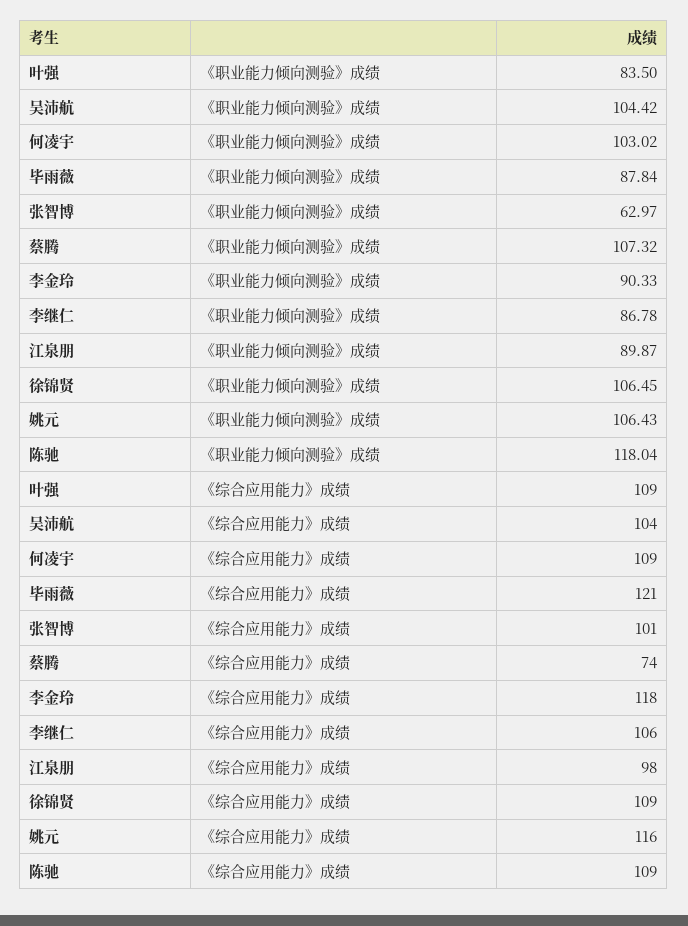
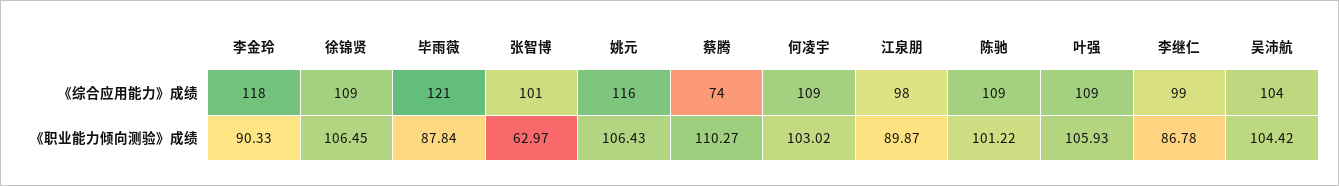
  {
    "叶强": {
-     "《职业能力倾向测验》成绩": 83.5,
+     "《职业能力倾向测验》成绩": 105.93,
      "《综合应用能力》成绩": 109
    },
    "吴沛航": {
      "《职业能力倾向测验》成绩": 104.42,
      "《综合应用能力》成绩": 104
    },
    "何凌宇": {
      "《职业能力倾向测验》成绩": 103.02,
      "《综合应用能力》成绩": 109
    },
    "毕雨薇": {
      "《职业能力倾向测验》成绩": 87.84,
      "《综合应用能力》成绩": 121
    },
    "张智博": {
      "《职业能力倾向测验》成绩": 62.97,
      "《综合应用能力》成绩": 101
    },
    "蔡腾": {
-     "《职业能力倾向测验》成绩": 107.32,
+     "《职业能力倾向测验》成绩": 110.27,
      "《综合应用能力》成绩": 74
    },
    "李金玲": {
      "《职业能力倾向测验》成绩": 90.33,
      "《综合应用能力》成绩": 118
    },
    "李继仁": {
      "《职业能力倾向测验》成绩": 86.78,
-     "《综合应用能力》成绩": 106
+     "《综合应用能力》成绩": 99
    },
    "江泉朋": {
      "《职业能力倾向测验》成绩": 89.87,
      "《综合应用能力》成绩": 98
    },
    "徐锦贤": {
      "《职业能力倾向测验》成绩": 106.45,
      "《综合应用能力》成绩": 109
    },
    "姚元": {
      "《职业能力倾向测验》成绩": 106.43,
      "《综合应用能力》成绩": 116
    },
    "陈驰": {
-     "《职业能力倾向测验》成绩": 118.04,
+     "《职业能力倾向测验》成绩": 101.22,
      "《综合应用能力》成绩": 109
    }
  }

